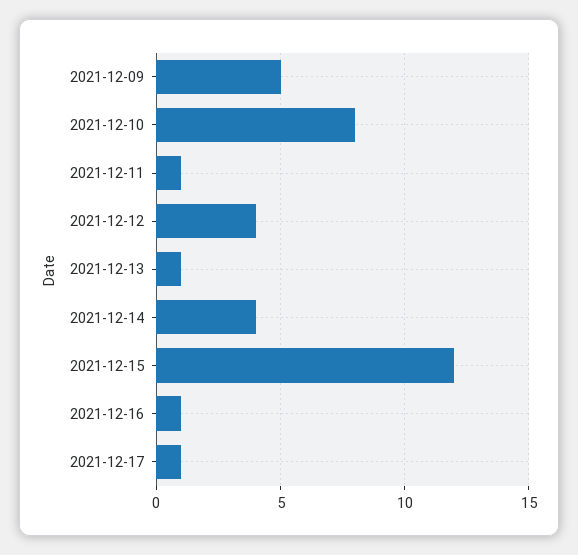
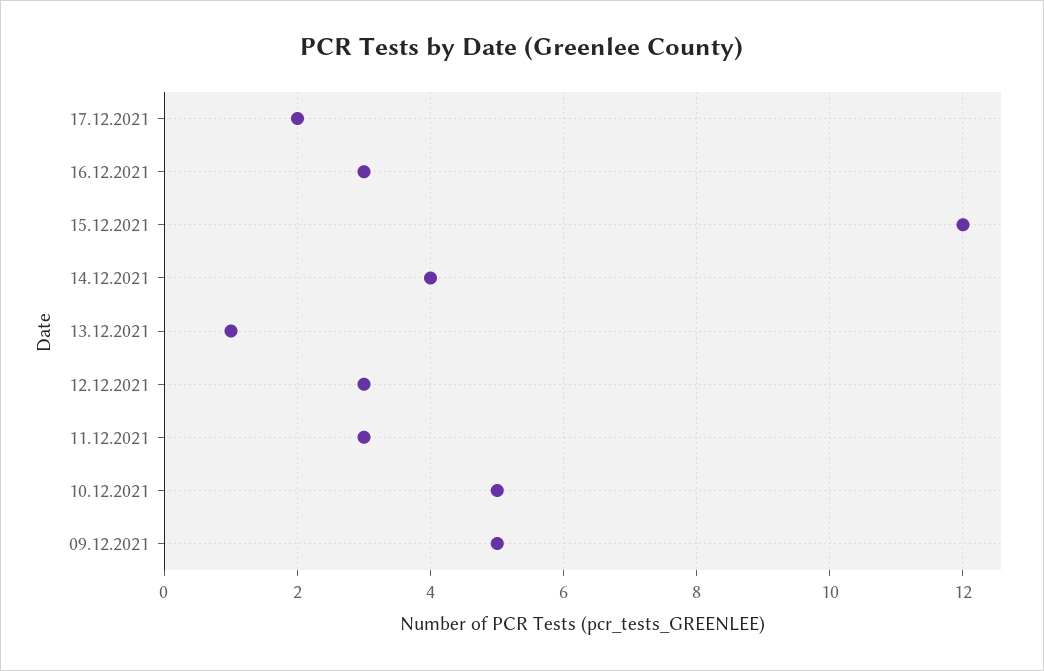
  {
    "2021-12-09": 5,
-   "2021-12-10": 8,
+   "2021-12-10": 5,
-   "2021-12-11": 1,
+   "2021-12-11": 3,
-   "2021-12-12": 4,
+   "2021-12-12": 3,
    "2021-12-13": 1,
    "2021-12-14": 4,
    "2021-12-15": 12,
-   "2021-12-16": 1,
+   "2021-12-16": 3,
-   "2021-12-17": 1
+   "2021-12-17": 2
  }

